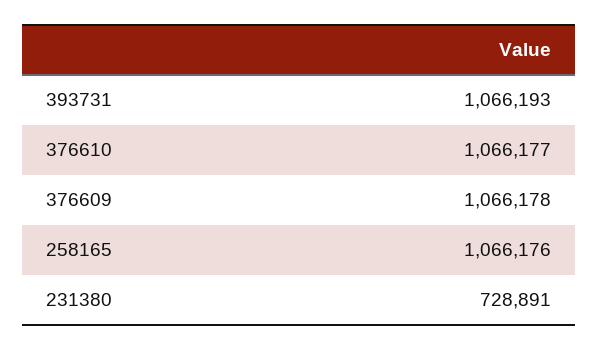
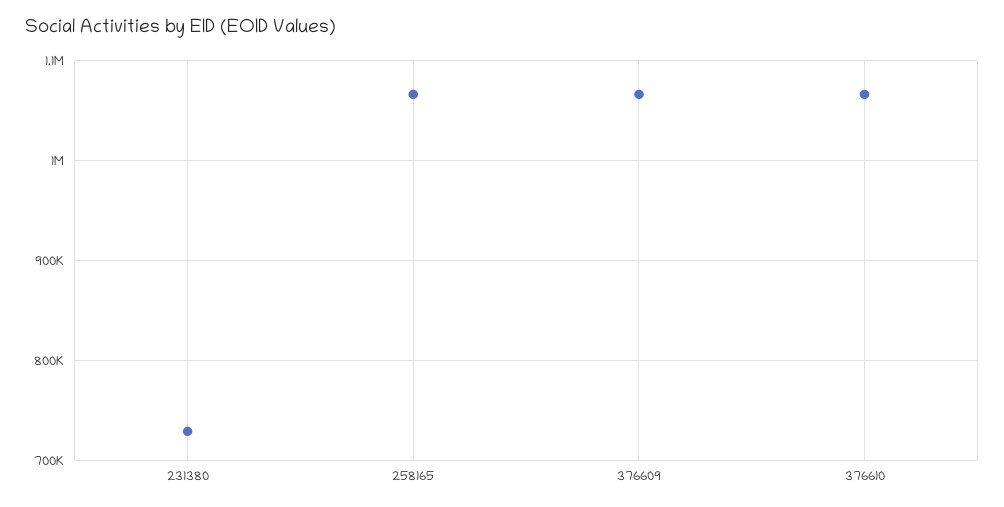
  {
-   "393731": 1066193,
    "376610": 1066177,
    "376609": 1066178,
    "258165": 1066176,
    "231380": 728891
  }

